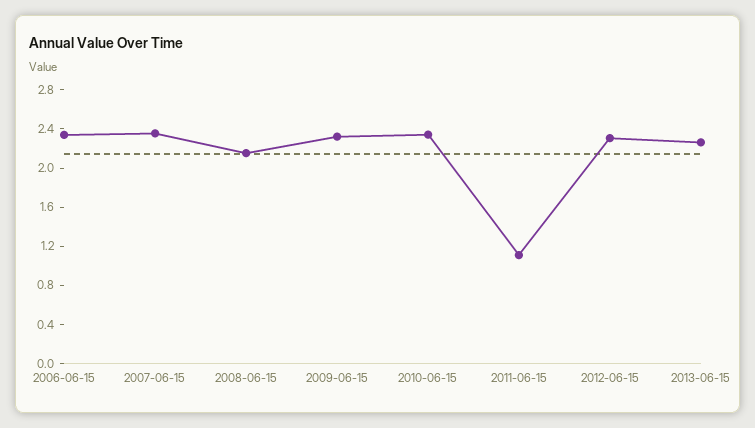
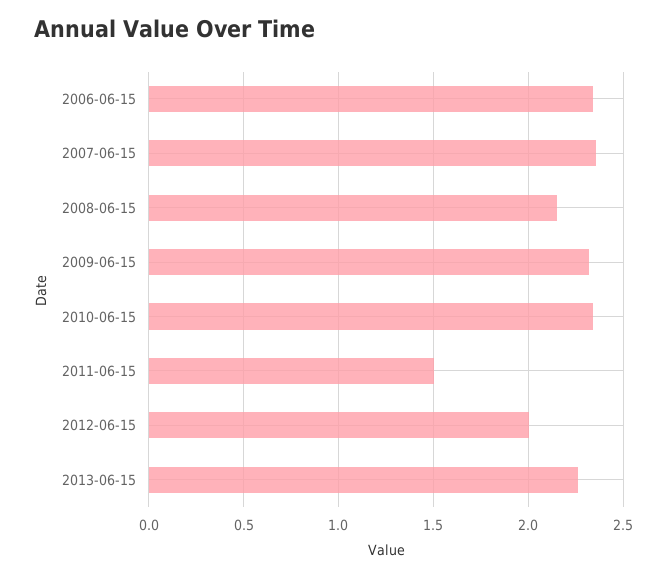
  {
    "2006-06-15": 2.35,
    "2007-06-15": 2.35,
    "2008-06-15": 2.15,
    "2009-06-15": 2.3,
    "2010-06-15": 2.35,
-   "2011-06-15": 1.1,
+   "2011-06-15": 1.5,
-   "2012-06-15": 2.3,
+   "2012-06-15": 2,
    "2013-06-15": 2.25
  }

